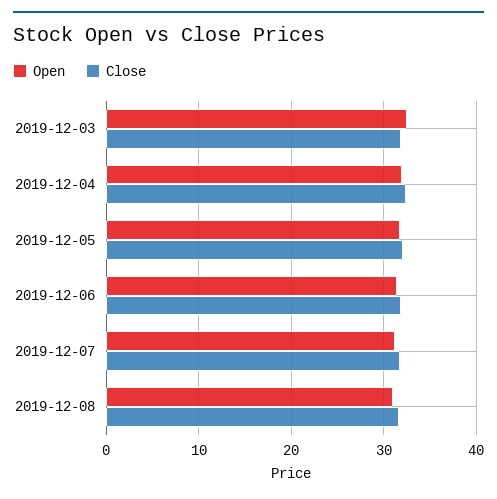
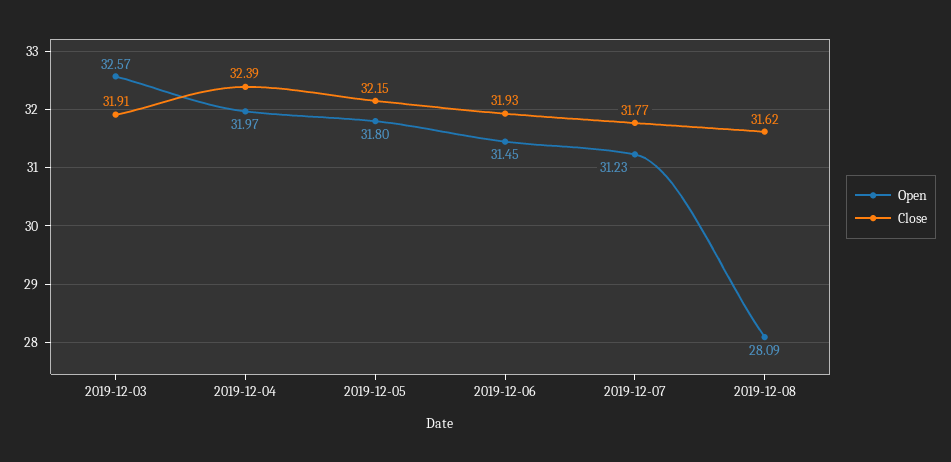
  {
    "Open": {
      "2019-12-03": 32.57,
      "2019-12-04": 31.97,
      "2019-12-05": 31.8,
      "2019-12-06": 31.45,
      "2019-12-07": 31.23,
-     "2019-12-08": 31
+     "2019-12-08": 28.09
    },
    "Close": {
      "2019-12-03": 31.91,
      "2019-12-04": 32.39,
      "2019-12-05": 32.15,
      "2019-12-06": 31.93,
      "2019-12-07": 31.77,
      "2019-12-08": 31.62
    }
  }

